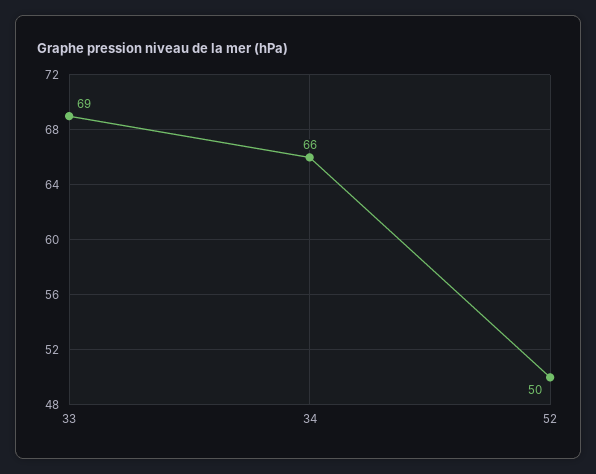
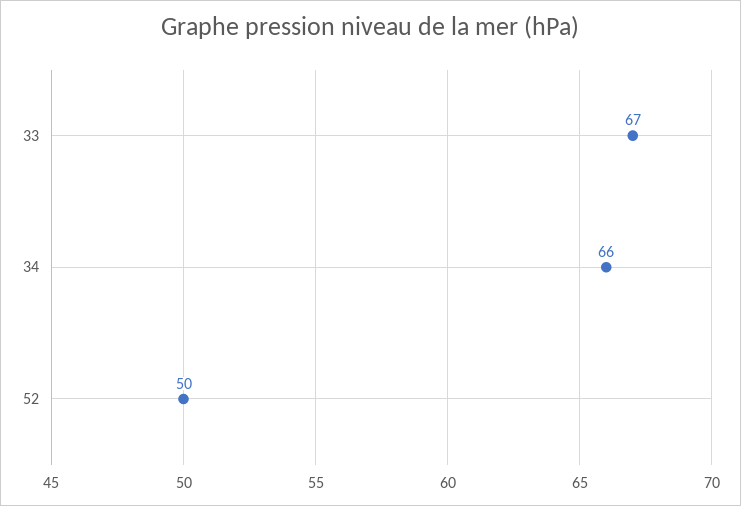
  {
-   "33": 69,
+   "33": 67,
    "34": 66,
    "52": 50
  }

